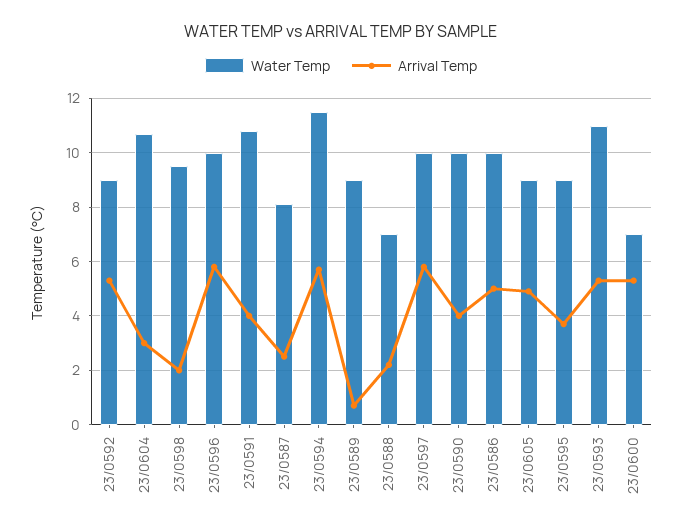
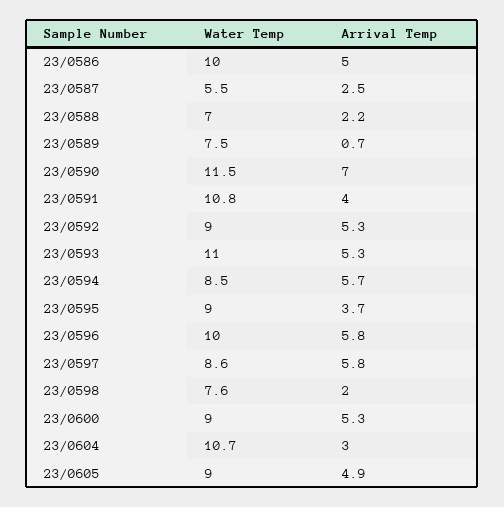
  {
    "Water Temp": {
      "23/0592": 9,
      "23/0604": 10.7,
-     "23/0598": 9.5,
+     "23/0598": 7.6,
      "23/0596": 10,
      "23/0591": 10.8,
-     "23/0587": 8,
+     "23/0587": 5.5,
-     "23/0594": 11.5,
+     "23/0594": 8.5,
-     "23/0589": 9,
+     "23/0589": 7.5,
      "23/0588": 7,
-     "23/0597": 10,
+     "23/0597": 8.6,
-     "23/0590": 10,
+     "23/0590": 11.5,
      "23/0586": 10,
      "23/0605": 9,
      "23/0595": 9,
      "23/0593": 11,
-     "23/0600": 7
+     "23/0600": 9
    },
    "Arrival Temp": {
      "23/0592": 5.3,
      "23/0604": 3,
      "23/0598": 2,
      "23/0596": 5.8,
      "23/0591": 4,
      "23/0587": 2.5,
      "23/0594": 5.7,
      "23/0589": 0.7,
      "23/0588": 2.2,
      "23/0597": 5.8,
-     "23/0590": 4,
+     "23/0590": 7,
      "23/0586": 5,
      "23/0605": 4.9,
      "23/0595": 3.7,
      "23/0593": 5.3,
      "23/0600": 5.3
    }
  }

